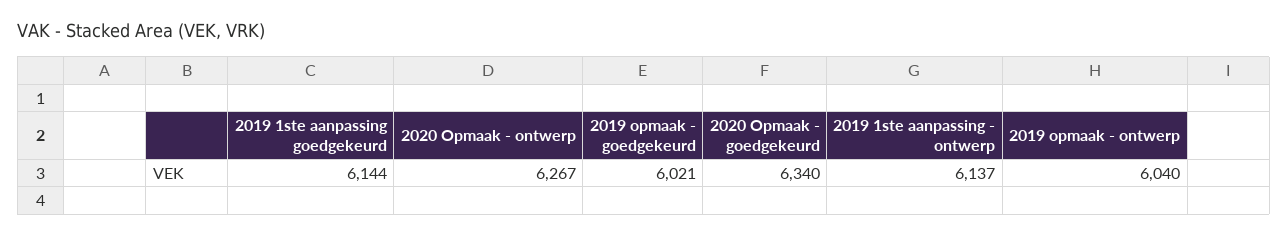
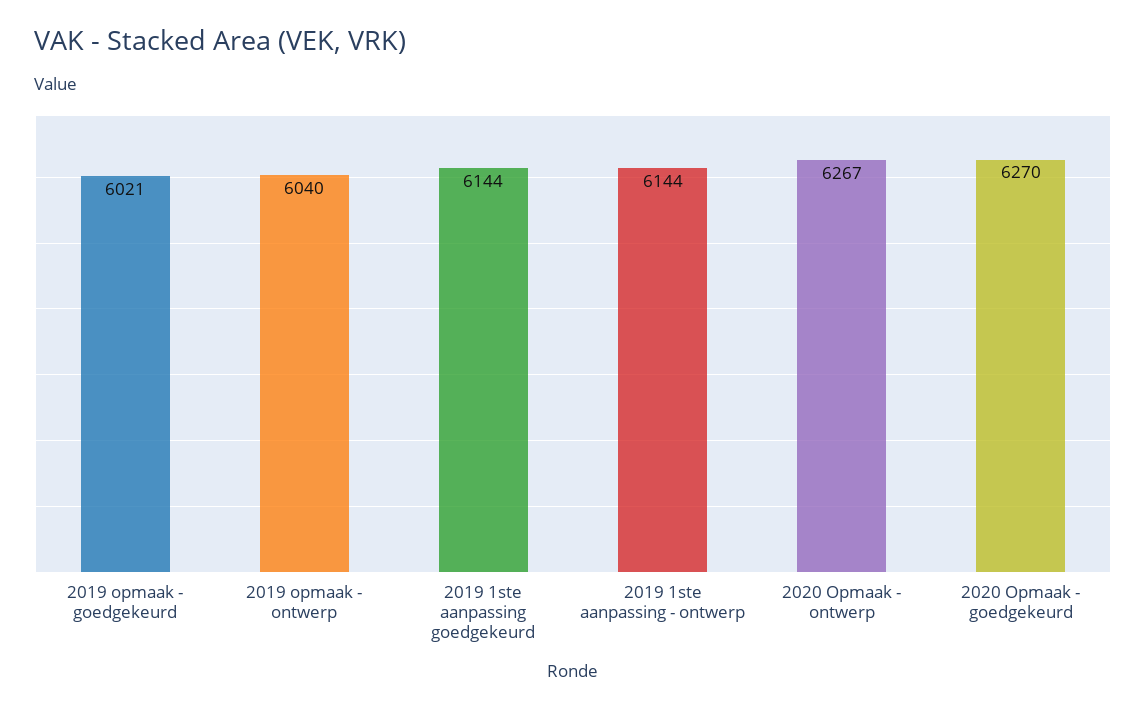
  {
    "2019 1ste aanpassing goedgekeurd": 6144,
    "2020 Opmaak - ontwerp": 6267,
    "2019 opmaak - goedgekeurd": 6021,
-   "2020 Opmaak - goedgekeurd": 6340,
+   "2020 Opmaak - goedgekeurd": 6270,
-   "2019 1ste aanpassing - ontwerp": 6137,
+   "2019 1ste aanpassing - ontwerp": 6144,
    "2019 opmaak - ontwerp": 6040
  }

